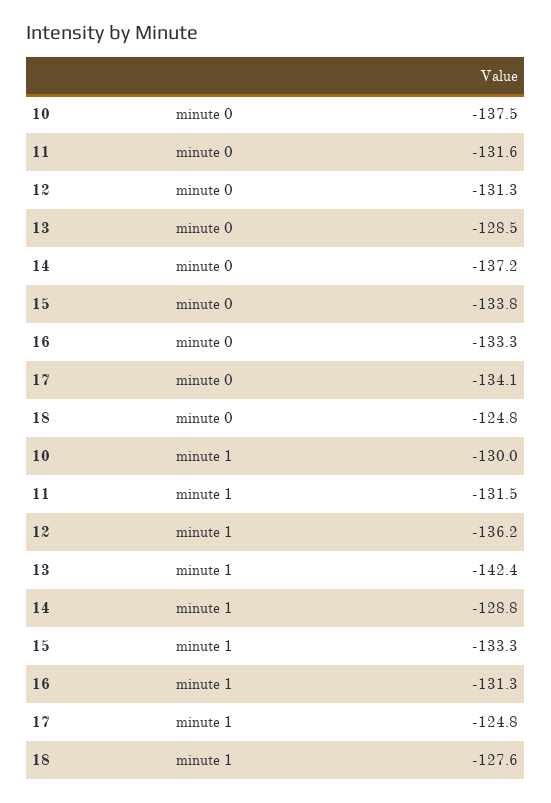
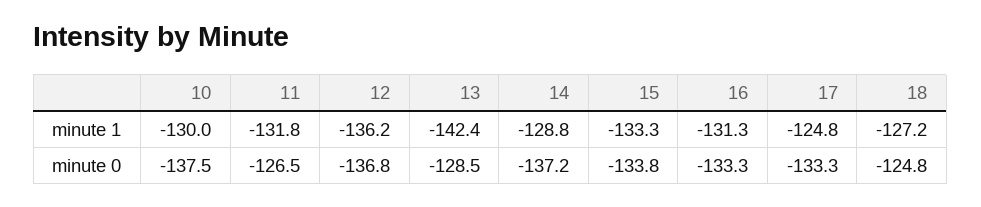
  {
    "10": {
      "minute 0": -137.5,
      "minute 1": -130
    },
    "11": {
-     "minute 0": -131.6,
+     "minute 0": -126.5,
-     "minute 1": -131.5
+     "minute 1": -131.8
    },
    "12": {
-     "minute 0": -131.3,
+     "minute 0": -136.8,
      "minute 1": -136.2
    },
    "13": {
      "minute 0": -128.5,
      "minute 1": -142.4
    },
    "14": {
      "minute 0": -137.2,
      "minute 1": -128.8
    },
    "15": {
      "minute 0": -133.8,
      "minute 1": -133.3
    },
    "16": {
      "minute 0": -133.3,
      "minute 1": -131.3
    },
    "17": {
-     "minute 0": -134.1,
+     "minute 0": -133.3,
      "minute 1": -124.8
    },
    "18": {
      "minute 0": -124.8,
-     "minute 1": -127.6
+     "minute 1": -127.2
    }
  }

